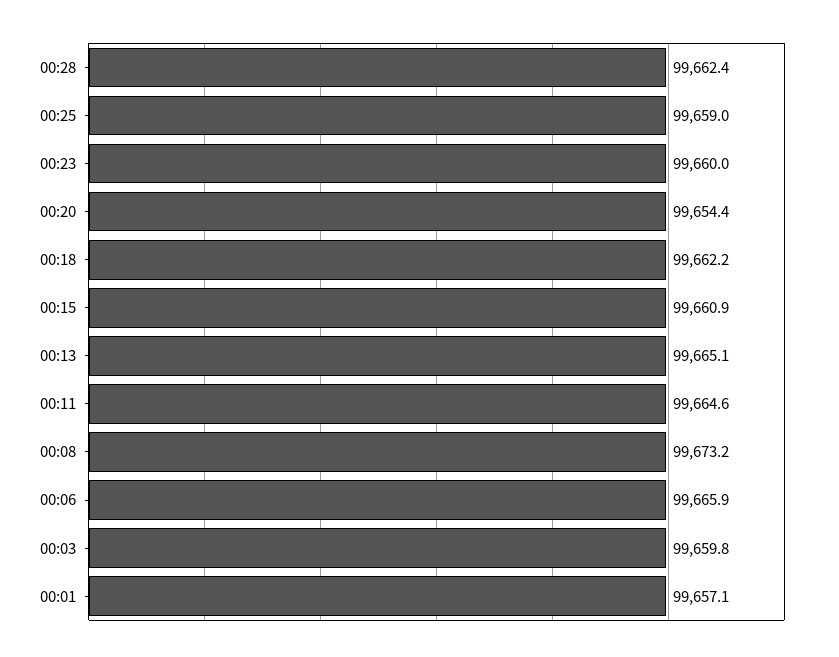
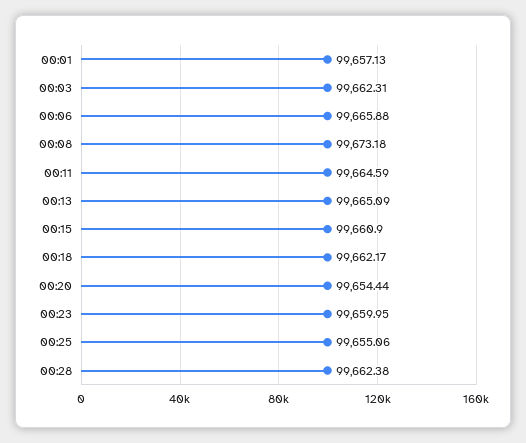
  {
    "00:28": 99662.38,
-   "00:25": 99659,
+   "00:25": 99655.06,
    "00:23": 99659.95,
    "00:20": 99654.44,
    "00:18": 99662.17,
    "00:15": 99660.9,
    "00:13": 99665.09,
    "00:11": 99664.59,
    "00:08": 99673.18,
    "00:06": 99665.88,
-   "00:03": 99659.8,
+   "00:03": 99662.31,
    "00:01": 99657.13
  }

